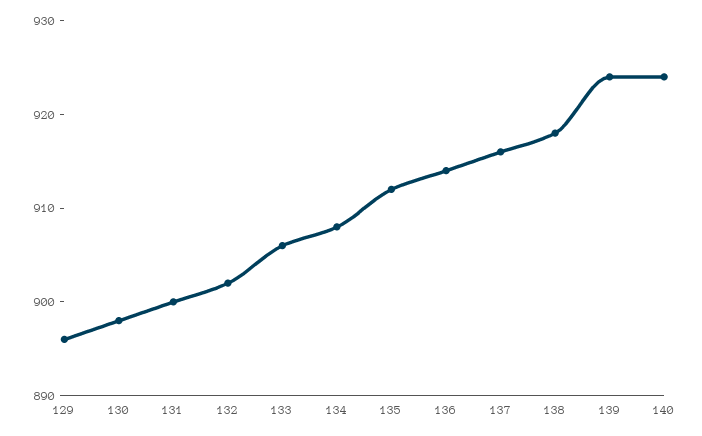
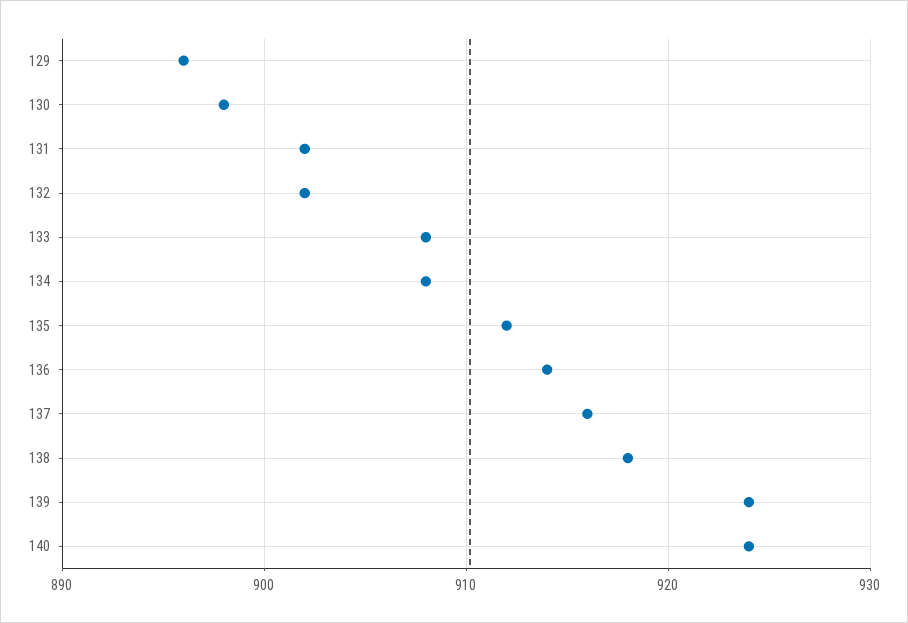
  {
    "129": 896,
    "130": 898,
-   "131": 900,
+   "131": 902,
    "132": 902,
-   "133": 906,
+   "133": 908,
    "134": 908,
    "135": 912,
    "136": 914,
    "137": 916,
    "138": 918,
    "139": 924,
    "140": 924
  }

